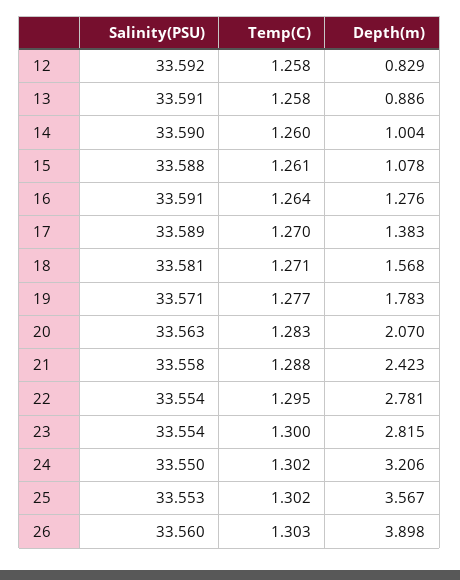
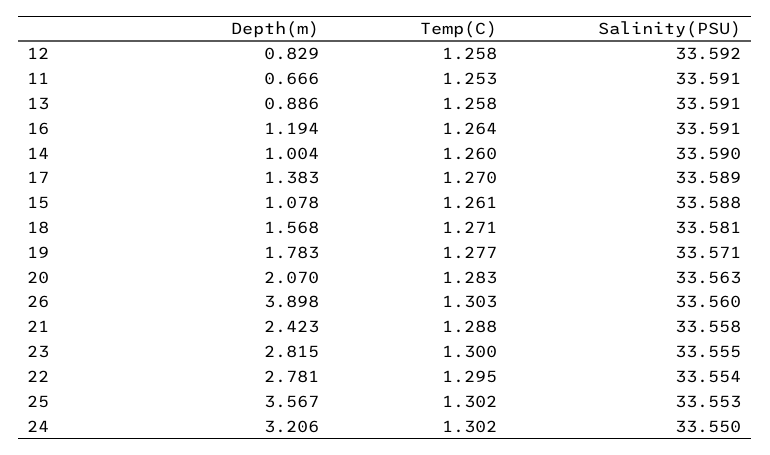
  {
    "Salinity(PSU)": {
      "12": 33.592,
      "13": 33.591,
      "14": 33.59,
      "15": 33.588,
      "16": 33.591,
      "17": 33.589,
      "18": 33.581,
      "19": 33.571,
      "20": 33.563,
      "21": 33.558,
      "22": 33.554,
-     "23": 33.554,
+     "23": 33.555,
      "24": 33.55,
      "25": 33.553,
-     "26": 33.56
+     "26": 33.56,
+     "11": 33.591
    },
    "Temp(C)": {
      "12": 1.258,
      "13": 1.258,
      "14": 1.26,
      "15": 1.261,
      "16": 1.264,
      "17": 1.27,
      "18": 1.271,
      "19": 1.277,
      "20": 1.283,
      "21": 1.288,
      "22": 1.295,
      "23": 1.3,
      "24": 1.302,
      "25": 1.302,
-     "26": 1.303
+     "26": 1.303,
+     "11": 1.253
    },
    "Depth(m)": {
      "12": 0.829,
      "13": 0.886,
      "14": 1.004,
      "15": 1.078,
-     "16": 1.276,
+     "16": 1.194,
      "17": 1.383,
      "18": 1.568,
      "19": 1.783,
      "20": 2.07,
      "21": 2.423,
      "22": 2.781,
      "23": 2.815,
      "24": 3.206,
      "25": 3.567,
-     "26": 3.898
+     "26": 3.898,
+     "11": 0.666
    }
  }

